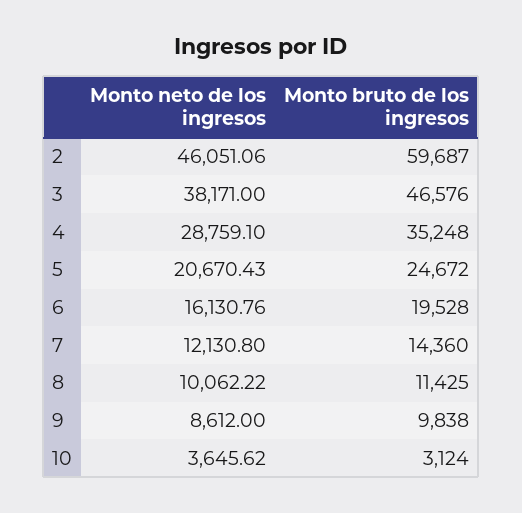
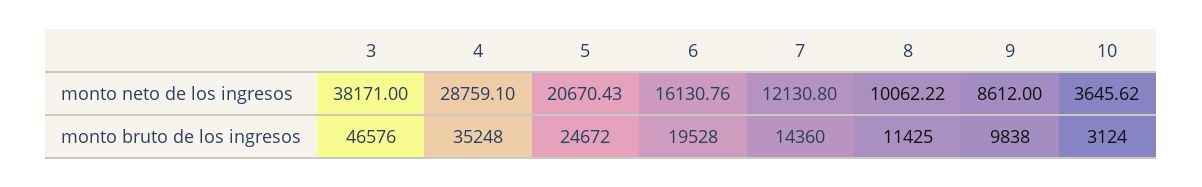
  {
    "Monto neto de los ingresos": {
-     "2": 46051.06,
      "3": 38171,
      "4": 28759.1,
      "5": 20670.43,
      "6": 16130.76,
      "7": 12130.8,
      "8": 10062.22,
      "9": 8612,
      "10": 3645.62
    },
    "Monto bruto de los ingresos": {
-     "2": 59687,
      "3": 46576,
      "4": 35248,
      "5": 24672,
      "6": 19528,
      "7": 14360,
      "8": 11425,
      "9": 9838,
      "10": 3124
    }
  }

